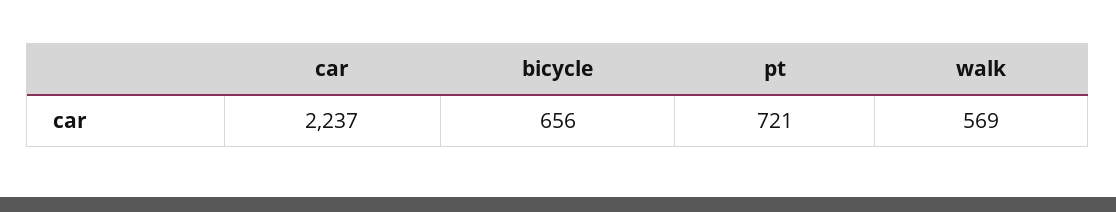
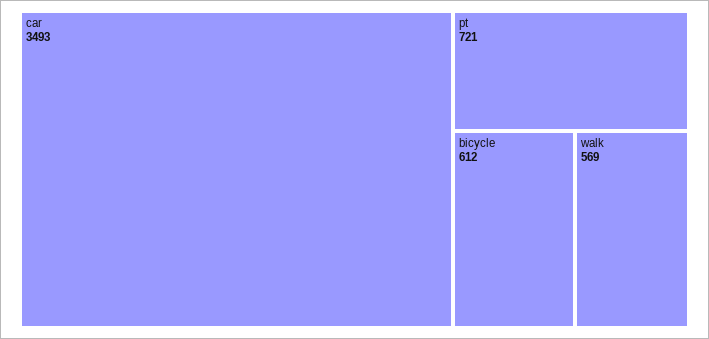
  {
-   "car": 2237,
+   "car": 3493,
-   "bicycle": 656,
+   "bicycle": 612,
    "pt": 721,
    "walk": 569
  }

